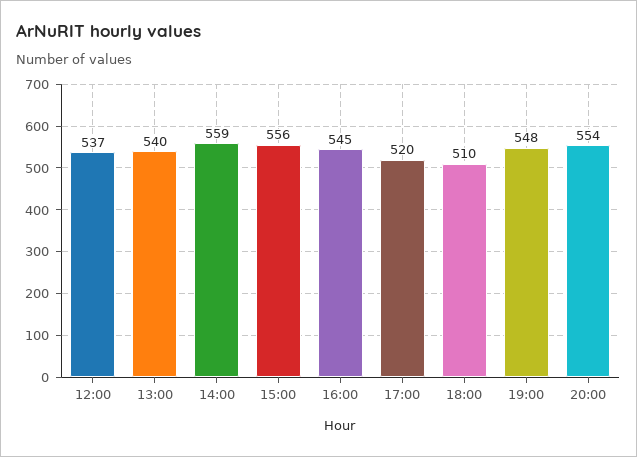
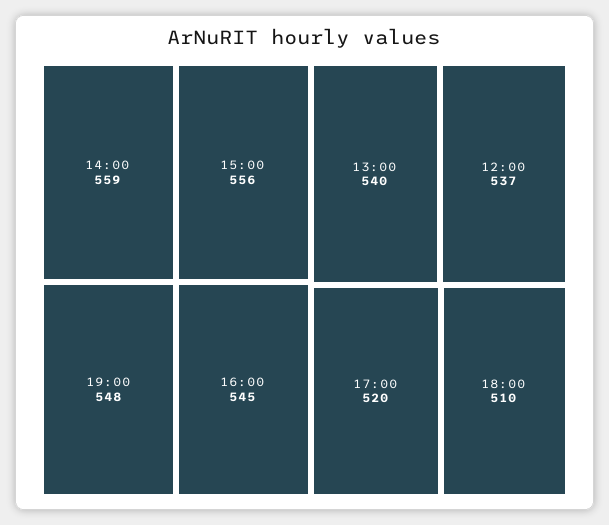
  {
    "12:00": 537,
    "13:00": 540,
    "14:00": 559,
    "15:00": 556,
    "16:00": 545,
    "17:00": 520,
    "18:00": 510,
-   "19:00": 548,
+   "19:00": 548
-   "20:00": 554
  }

